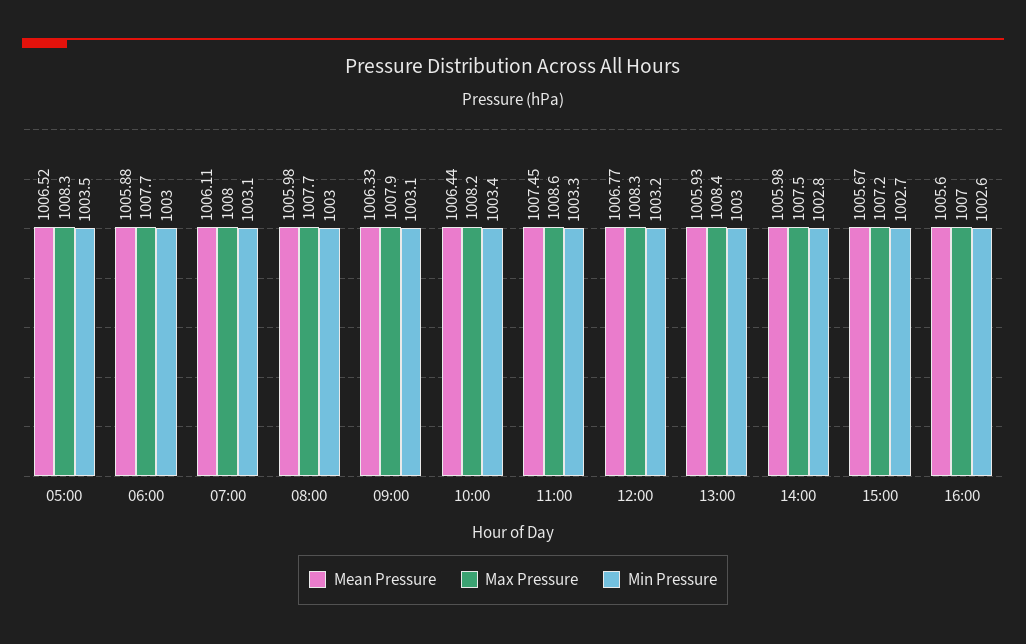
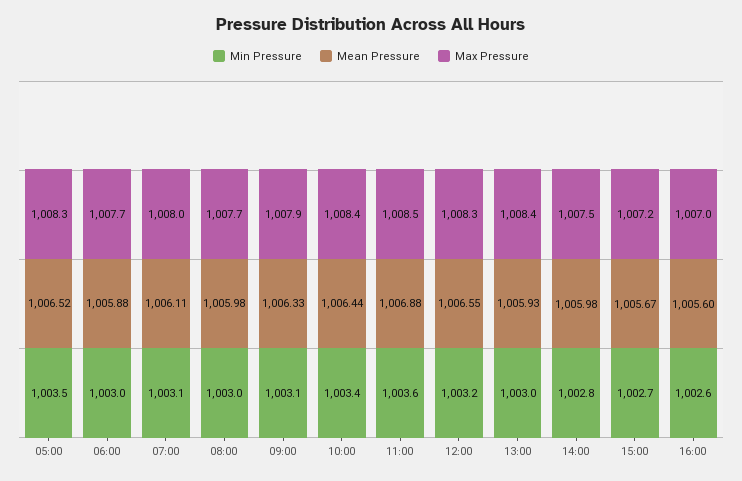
  {
    "Mean Pressure": {
      "05:00": 1006.52,
      "06:00": 1005.88,
      "07:00": 1006.11,
      "08:00": 1005.98,
      "09:00": 1006.33,
      "10:00": 1006.44,
-     "11:00": 1007.45,
+     "11:00": 1006.88,
-     "12:00": 1006.77,
+     "12:00": 1006.55,
      "13:00": 1005.93,
      "14:00": 1005.98,
      "15:00": 1005.67,
      "16:00": 1005.6
    },
    "Max Pressure": {
      "05:00": 1008.3,
      "06:00": 1007.7,
      "07:00": 1008,
      "08:00": 1007.7,
      "09:00": 1007.9,
-     "10:00": 1008.2,
+     "10:00": 1008.4,
-     "11:00": 1008.6,
+     "11:00": 1008.5,
      "12:00": 1008.3,
      "13:00": 1008.4,
      "14:00": 1007.5,
      "15:00": 1007.2,
      "16:00": 1007
    },
    "Min Pressure": {
      "05:00": 1003.5,
      "06:00": 1003,
      "07:00": 1003.1,
      "08:00": 1003,
      "09:00": 1003.1,
      "10:00": 1003.4,
-     "11:00": 1003.3,
+     "11:00": 1003.6,
      "12:00": 1003.2,
      "13:00": 1003,
      "14:00": 1002.8,
      "15:00": 1002.7,
      "16:00": 1002.6
    }
  }

